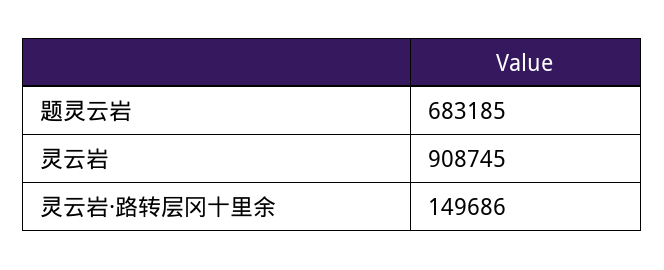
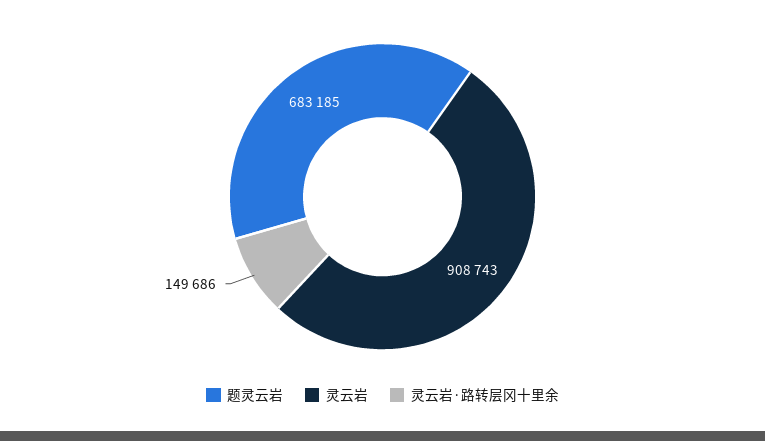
  {
    "题灵云岩": 683185,
-   "灵云岩": 908745,
+   "灵云岩": 908743,
    "灵云岩·路转层冈十里余": 149686
  }

